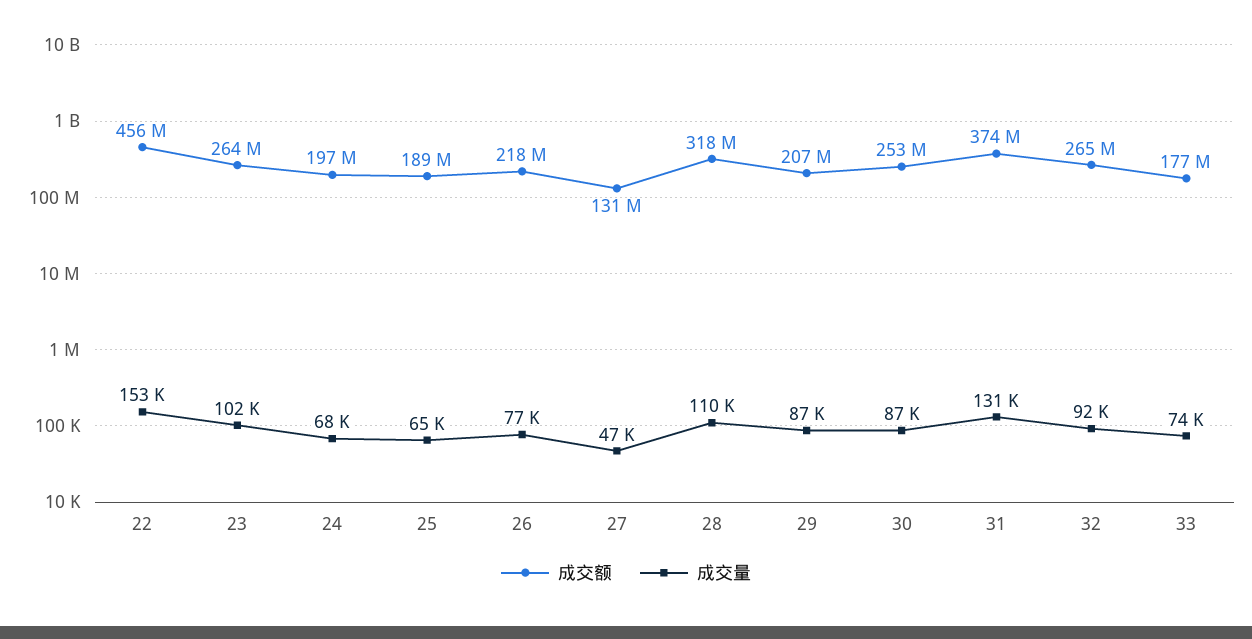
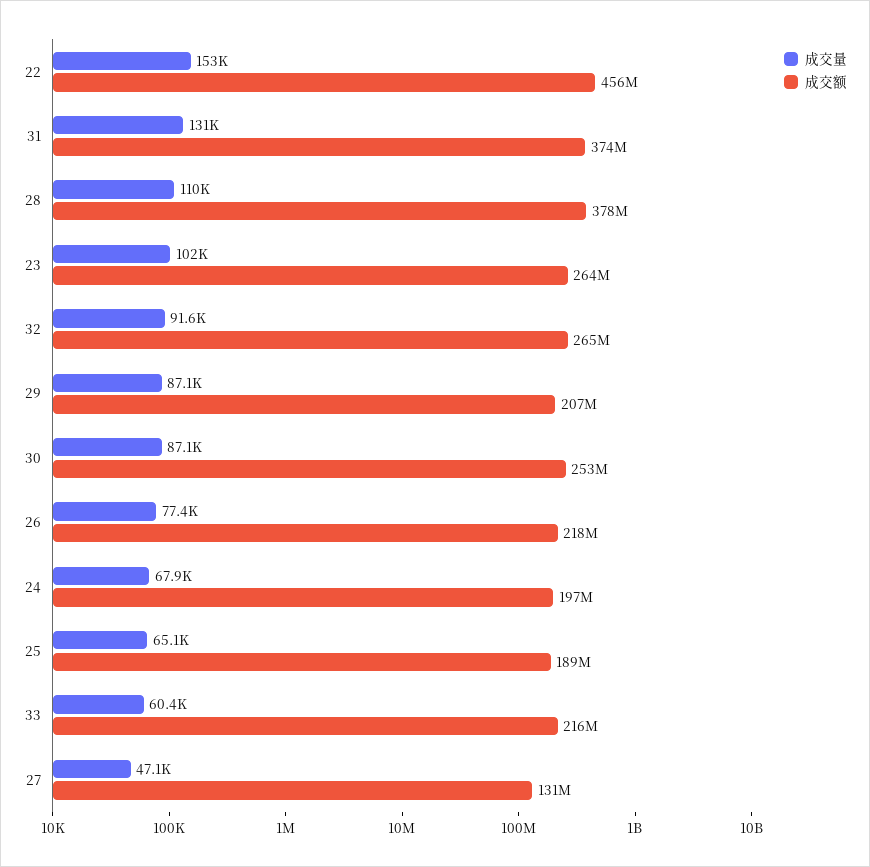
  {
    "成交额": {
      "22": 456000000,
      "23": 264000000,
      "24": 197000000,
      "25": 189000000,
      "26": 218000000,
      "27": 131000000,
-     "28": 318000000,
+     "28": 378000000,
      "29": 207000000,
      "30": 253000000,
      "31": 374000000,
      "32": 265000000,
-     "33": 177000000
+     "33": 216000000
    },
    "成交量": {
      "22": 153000,
      "23": 102000,
      "24": 67900,
      "25": 65100,
      "26": 77400,
      "27": 47100,
      "28": 110000,
      "29": 87100,
      "30": 87100,
      "31": 131000,
      "32": 91600,
-     "33": 74000
+     "33": 60400
    }
  }

